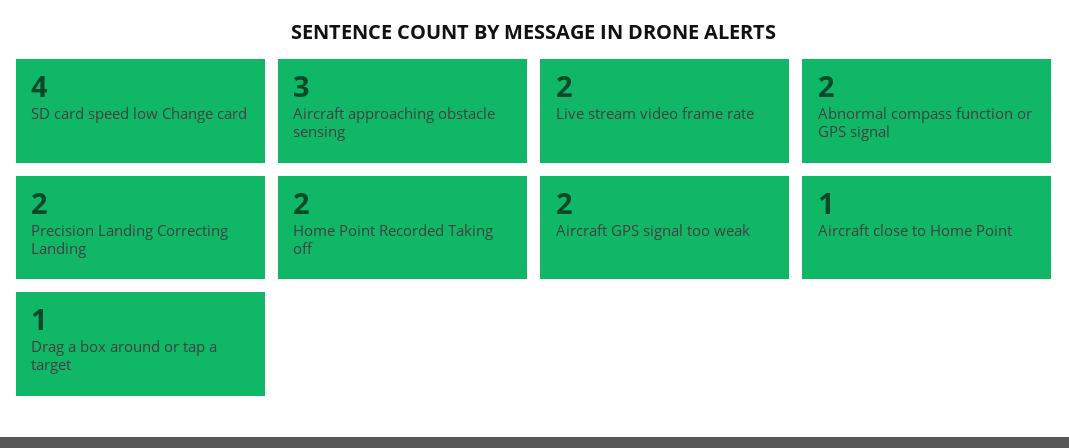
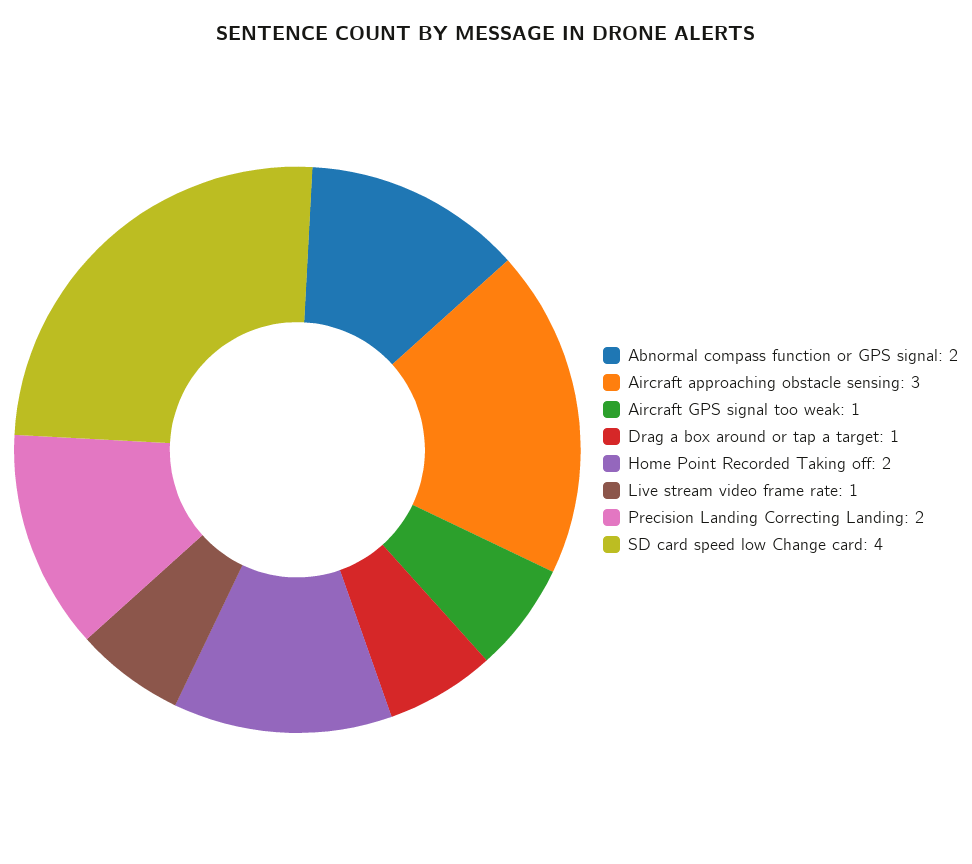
  {
    "SD card speed low Change card": 4,
    "Aircraft approaching obstacle sensing": 3,
-   "Live stream video frame rate": 2,
+   "Live stream video frame rate": 1,
    "Abnormal compass function or GPS signal": 2,
    "Precision Landing Correcting Landing": 2,
    "Home Point Recorded Taking off": 2,
-   "Aircraft GPS signal too weak": 2,
+   "Aircraft GPS signal too weak": 1,
-   "Aircraft close to Home Point": 1,
    "Drag a box around or tap a target": 1
  }

